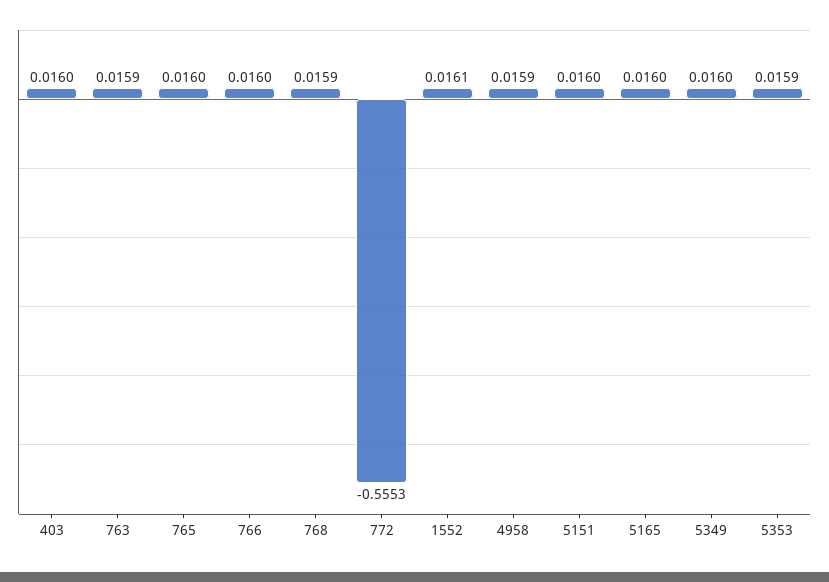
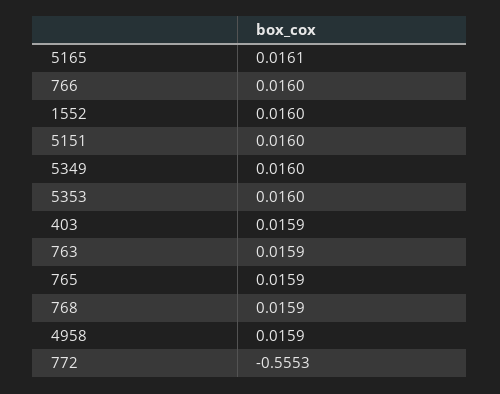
  {
-   "403": 0.016,
+   "403": 0.0159,
    "763": 0.0159,
-   "765": 0.016,
+   "765": 0.0159,
    "766": 0.016,
    "768": 0.0159,
    "772": -0.5553,
-   "1552": 0.0161,
+   "1552": 0.016,
    "4958": 0.0159,
    "5151": 0.016,
-   "5165": 0.016,
+   "5165": 0.0161,
    "5349": 0.016,
-   "5353": 0.0159
+   "5353": 0.016
  }

